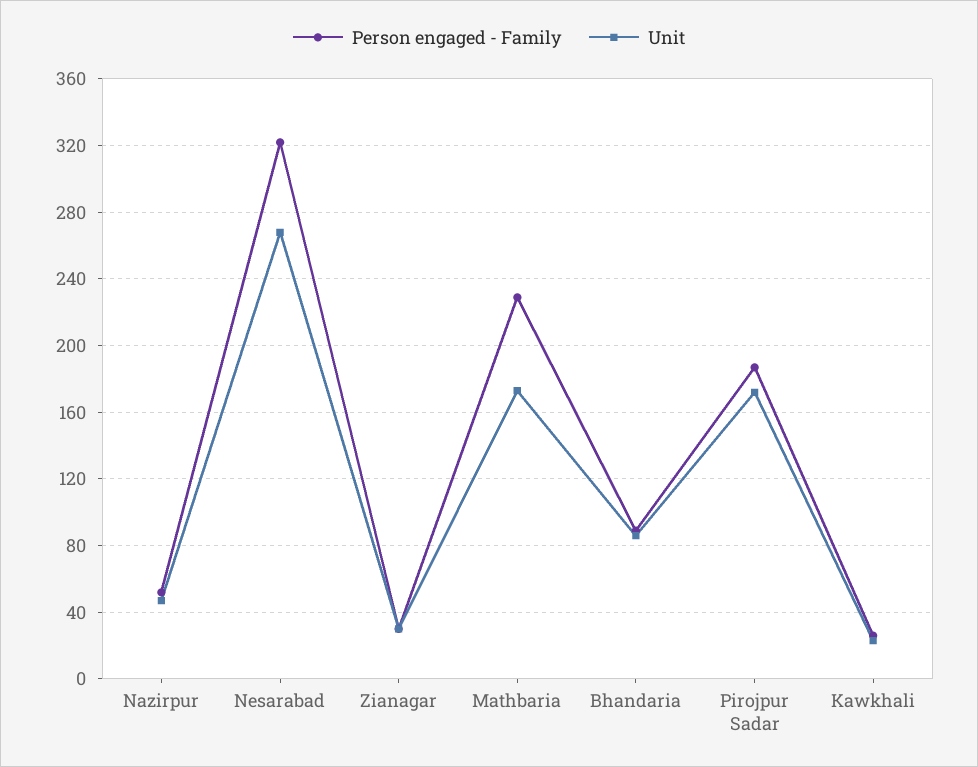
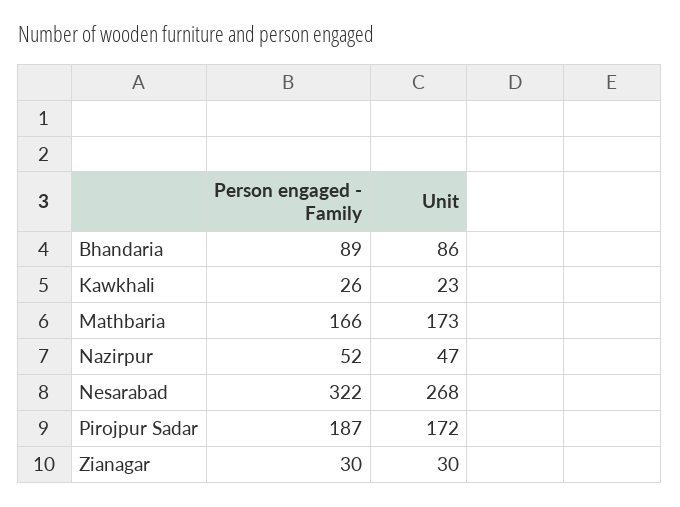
  {
    "Person engaged - Family": {
      "Nazirpur": 52,
      "Nesarabad": 322,
      "Zianagar": 30,
-     "Mathbaria": 230,
+     "Mathbaria": 166,
      "Bhandaria": 89,
      "Pirojpur Sadar": 187,
      "Kawkhali": 26
    },
    "Unit": {
      "Nazirpur": 47,
      "Nesarabad": 268,
      "Zianagar": 30,
      "Mathbaria": 173,
      "Bhandaria": 86,
      "Pirojpur Sadar": 172,
      "Kawkhali": 23
    }
  }

